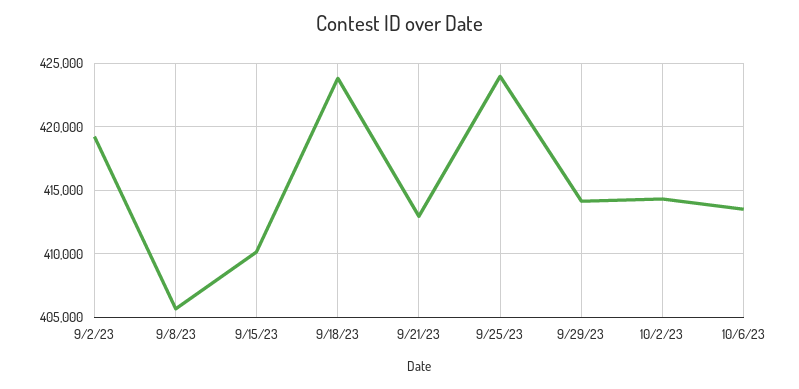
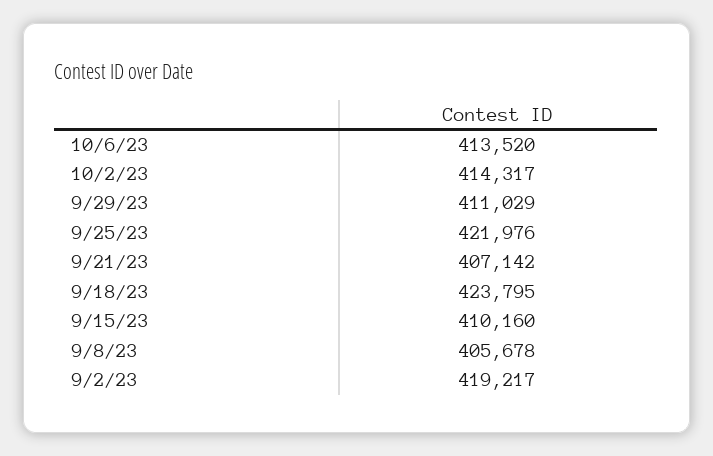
  {
    "9/2/23": 419217,
    "9/8/23": 405678,
    "9/15/23": 410160,
    "9/18/23": 423795,
-   "9/21/23": 413000,
+   "9/21/23": 407142,
-   "9/25/23": 424000,
+   "9/25/23": 421976,
-   "9/29/23": 414000,
+   "9/29/23": 411029,
    "10/2/23": 414317,
    "10/6/23": 413520
  }

